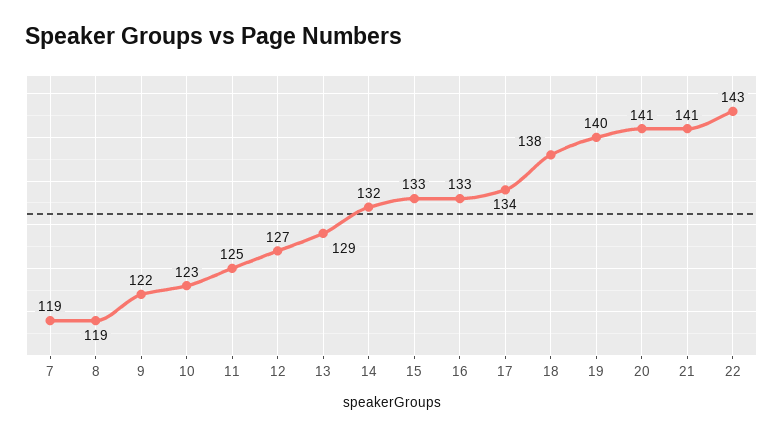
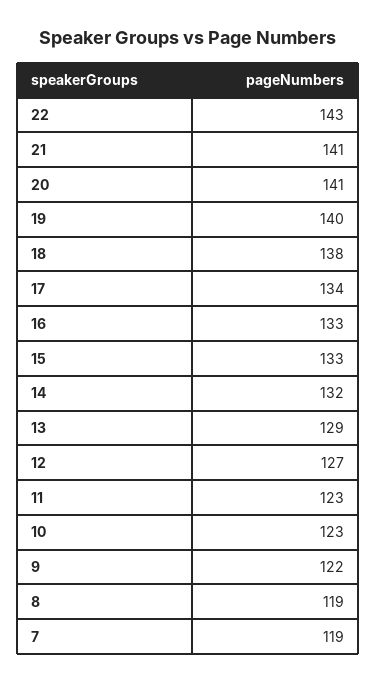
  {
    "7": 119,
    "8": 119,
    "9": 122,
    "10": 123,
-   "11": 125,
+   "11": 123,
    "12": 127,
    "13": 129,
    "14": 132,
    "15": 133,
    "16": 133,
    "17": 134,
    "18": 138,
    "19": 140,
    "20": 141,
    "21": 141,
    "22": 143
  }

